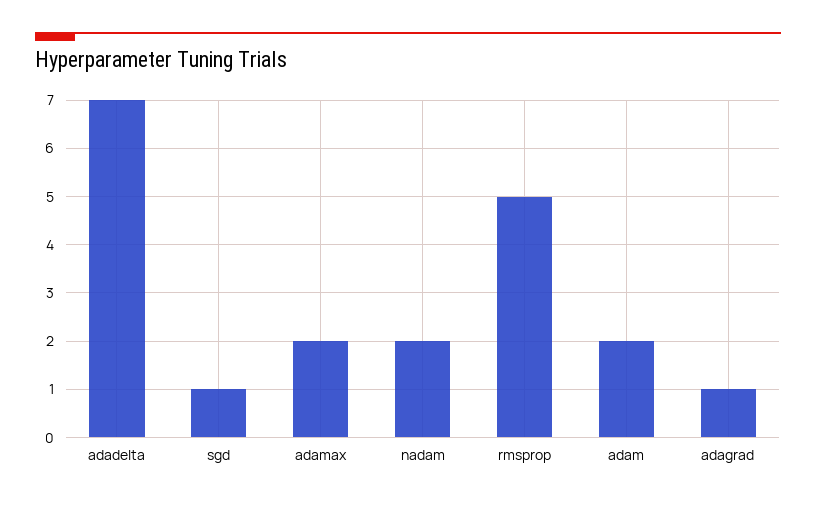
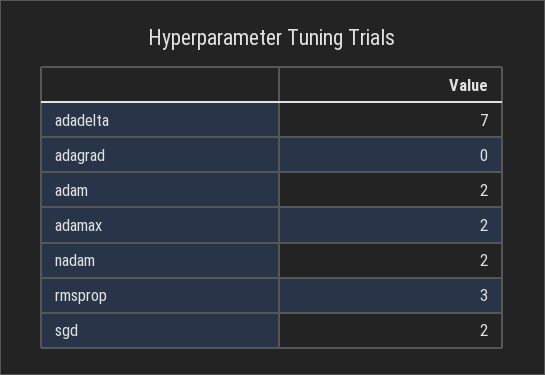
  {
    "adadelta": 7,
-   "sgd": 1,
+   "sgd": 2,
    "adamax": 2,
    "nadam": 2,
-   "rmsprop": 5,
+   "rmsprop": 3,
    "adam": 2,
-   "adagrad": 1
+   "adagrad": 0
  }

